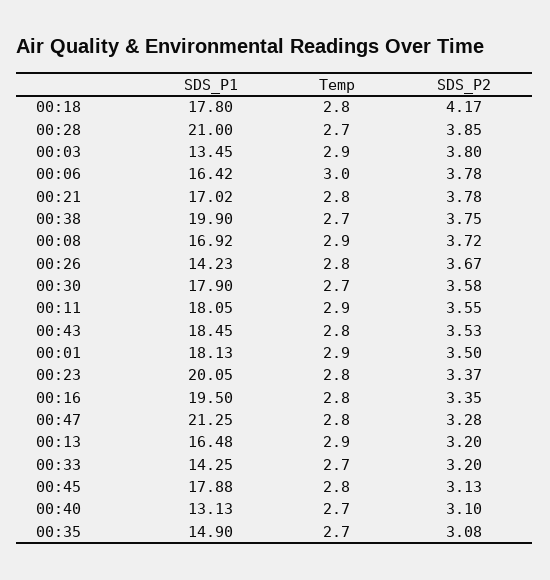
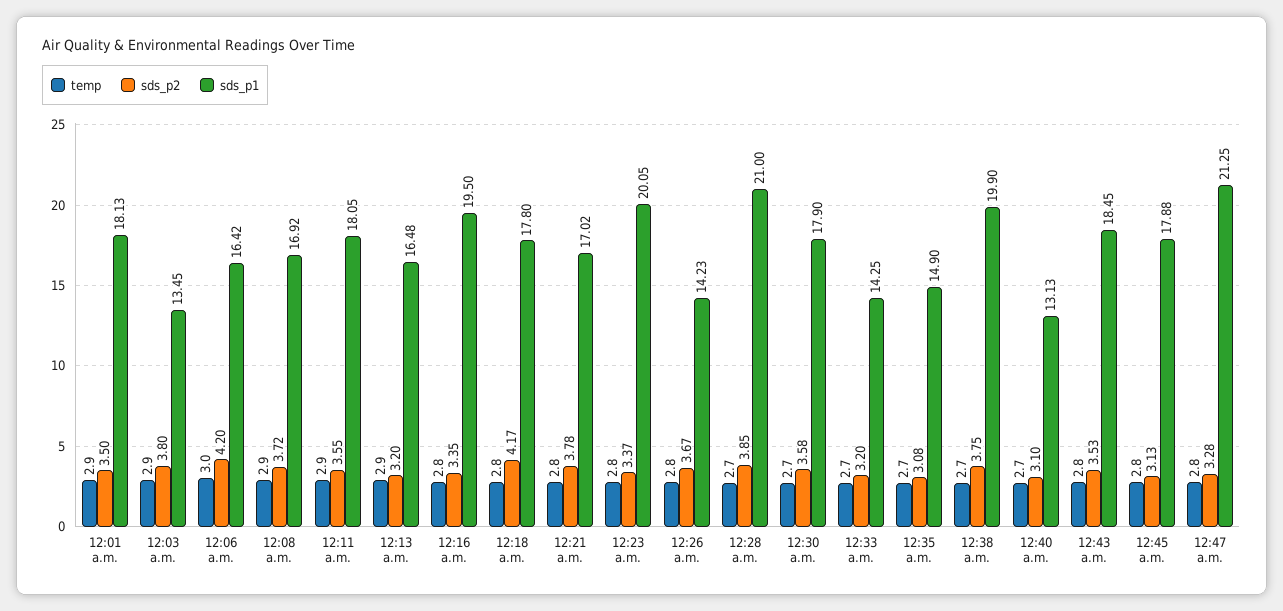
  {
    "SDS_P1": {
      "00:18": 17.8,
      "00:28": 21,
      "00:03": 13.45,
      "00:06": 16.42,
      "00:21": 17.02,
      "00:38": 19.9,
      "00:08": 16.92,
      "00:26": 14.23,
      "00:30": 17.9,
      "00:11": 18.05,
      "00:43": 18.45,
      "00:01": 18.13,
      "00:23": 20.05,
      "00:16": 19.5,
      "00:47": 21.25,
      "00:13": 16.48,
      "00:33": 14.25,
      "00:45": 17.88,
      "00:40": 13.13,
      "00:35": 14.9
    },
    "Temp": {
      "00:18": 2.8,
      "00:28": 2.7,
      "00:03": 2.9,
      "00:06": 3,
      "00:21": 2.8,
      "00:38": 2.7,
      "00:08": 2.9,
      "00:26": 2.8,
      "00:30": 2.7,
      "00:11": 2.9,
      "00:43": 2.8,
      "00:01": 2.9,
      "00:23": 2.8,
      "00:16": 2.8,
      "00:47": 2.8,
      "00:13": 2.9,
      "00:33": 2.7,
      "00:45": 2.8,
      "00:40": 2.7,
      "00:35": 2.7
    },
    "SDS_P2": {
      "00:18": 4.17,
      "00:28": 3.85,
      "00:03": 3.8,
-     "00:06": 3.78,
+     "00:06": 4.2,
      "00:21": 3.78,
      "00:38": 3.75,
      "00:08": 3.72,
      "00:26": 3.67,
      "00:30": 3.58,
      "00:11": 3.55,
      "00:43": 3.53,
      "00:01": 3.5,
      "00:23": 3.37,
      "00:16": 3.35,
      "00:47": 3.28,
      "00:13": 3.2,
      "00:33": 3.2,
      "00:45": 3.13,
      "00:40": 3.1,
      "00:35": 3.08
    }
  }

